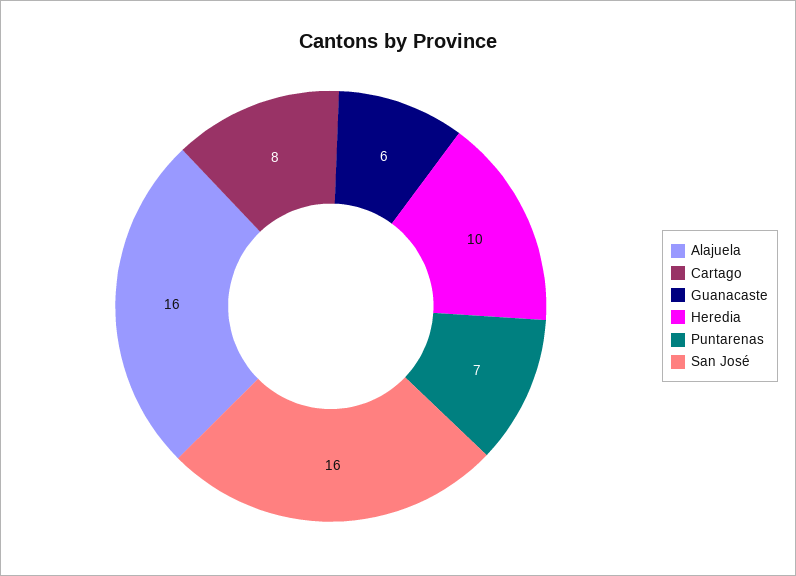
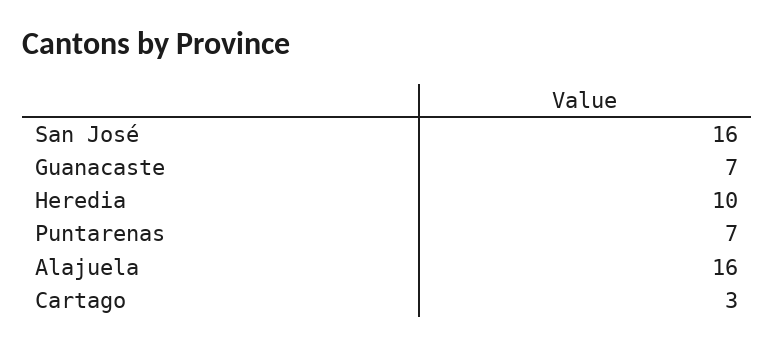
  {
    "Alajuela": 16,
-   "Cartago": 8,
+   "Cartago": 3,
-   "Guanacaste": 6,
+   "Guanacaste": 7,
    "Heredia": 10,
    "Puntarenas": 7,
    "San José": 16
  }

